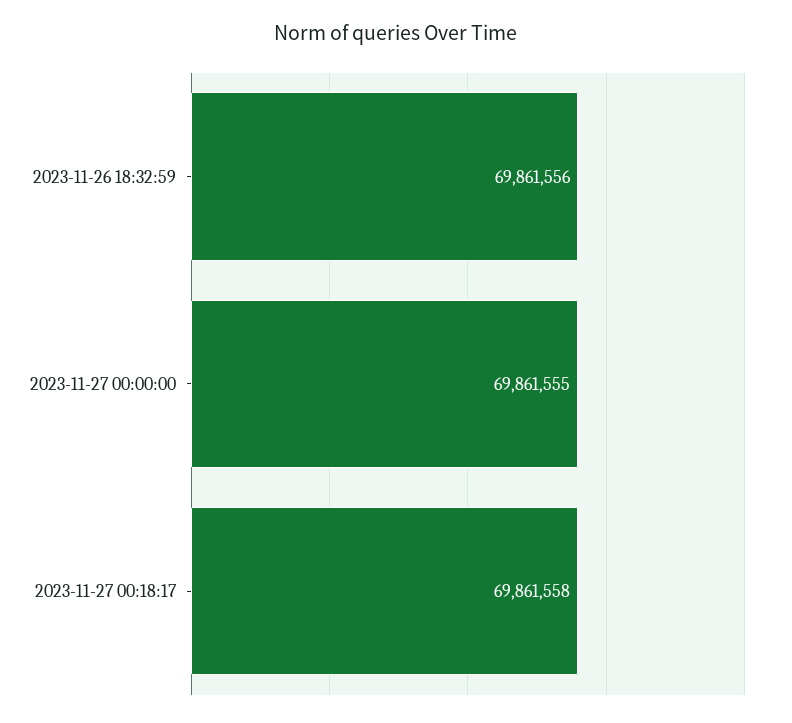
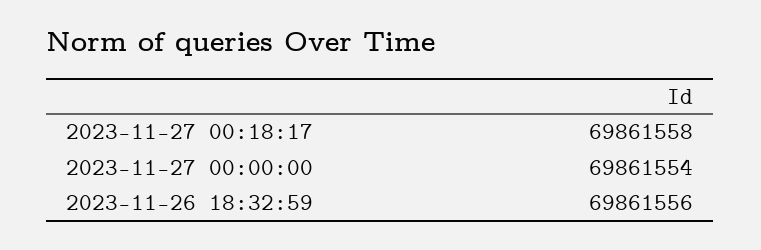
  {
    "2023-11-26 18:32:59": 69861556,
-   "2023-11-27 00:00:00": 69861555,
+   "2023-11-27 00:00:00": 69861554,
    "2023-11-27 00:18:17": 69861558
  }

